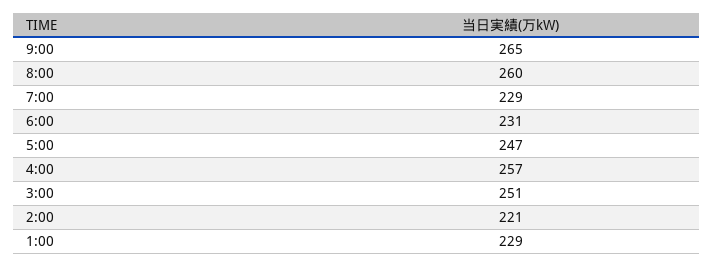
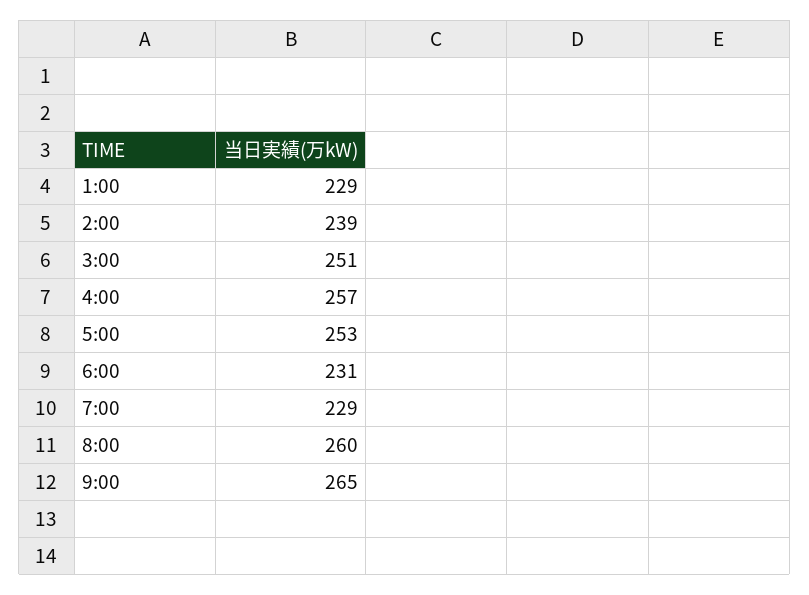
  {
    "9:00": 265,
    "8:00": 260,
    "7:00": 229,
    "6:00": 231,
-   "5:00": 247,
+   "5:00": 253,
    "4:00": 257,
    "3:00": 251,
-   "2:00": 221,
+   "2:00": 239,
    "1:00": 229
  }

